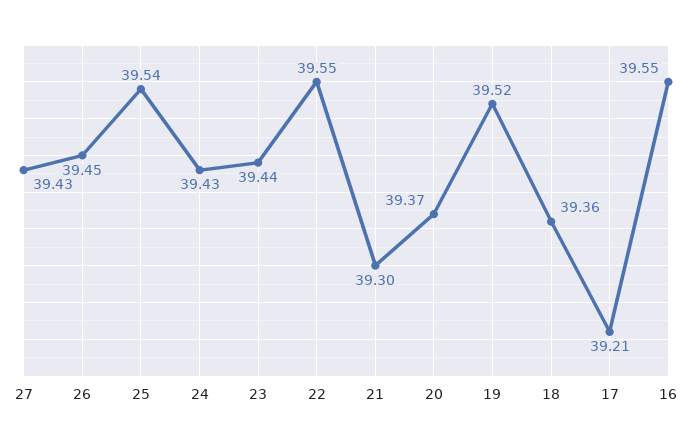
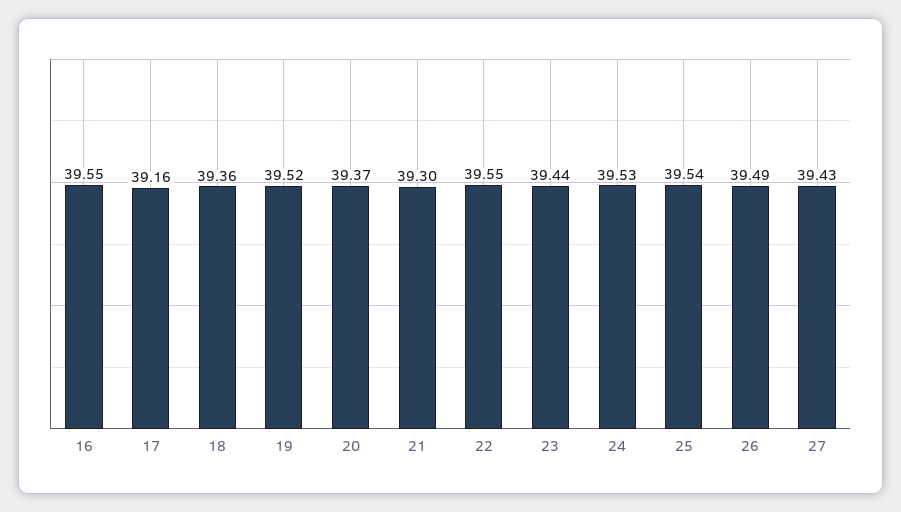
  {
    "27": 39.43,
-   "26": 39.45,
+   "26": 39.49,
    "25": 39.54,
-   "24": 39.43,
+   "24": 39.53,
    "23": 39.44,
    "22": 39.55,
    "21": 39.3,
    "20": 39.37,
    "19": 39.52,
    "18": 39.36,
-   "17": 39.21,
+   "17": 39.16,
    "16": 39.55
  }

